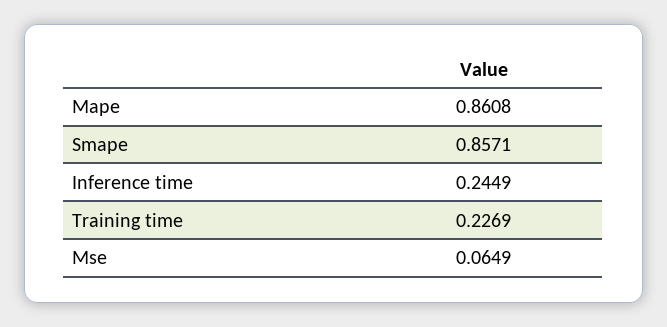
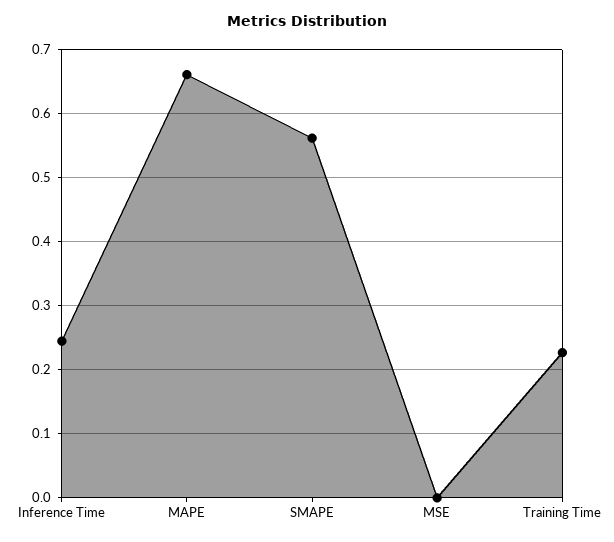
  {
-   "Mape": 0.8608,
+   "Mape": 0.66,
-   "Smape": 0.8571,
+   "Smape": 0.56,
    "Inference time": 0.2449,
    "Training time": 0.2269,
-   "Mse": 0.0649
+   "Mse": 0
  }

